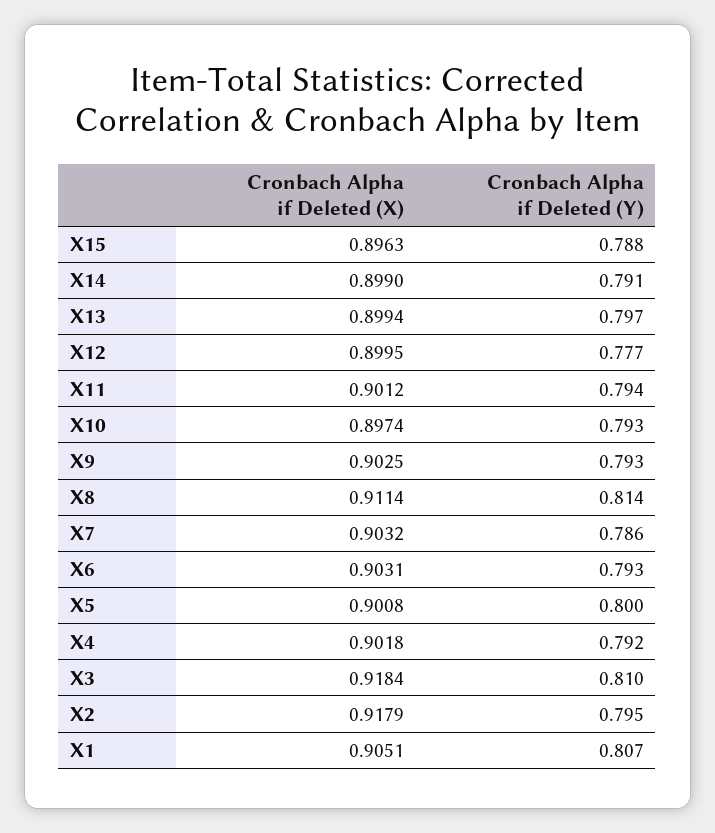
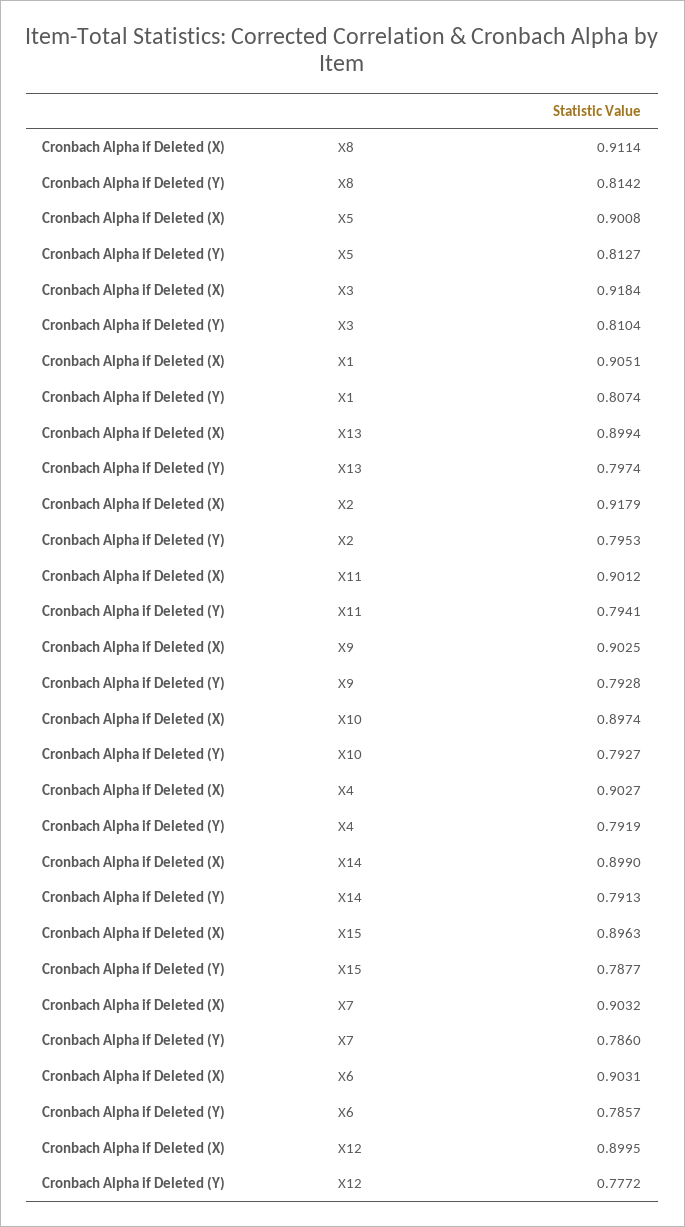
  {
    "Cronbach Alpha if Deleted (X)": {
      "X15": 0.8963,
      "X14": 0.899,
      "X13": 0.8994,
      "X12": 0.8995,
      "X11": 0.9012,
      "X10": 0.8974,
      "X9": 0.9025,
      "X8": 0.9114,
      "X7": 0.9032,
      "X6": 0.9031,
      "X5": 0.9008,
-     "X4": 0.9018,
+     "X4": 0.9027,
      "X3": 0.9184,
      "X2": 0.9179,
      "X1": 0.9051
    },
    "Cronbach Alpha if Deleted (Y)": {
      "X15": 0.7877,
      "X14": 0.7913,
      "X13": 0.7974,
      "X12": 0.7772,
      "X11": 0.7941,
      "X10": 0.7927,
      "X9": 0.7928,
      "X8": 0.8142,
      "X7": 0.786,
-     "X6": 0.793,
+     "X6": 0.7857,
-     "X5": 0.8,
+     "X5": 0.8127,
      "X4": 0.7919,
      "X3": 0.8104,
      "X2": 0.7953,
      "X1": 0.8074
    }
  }

